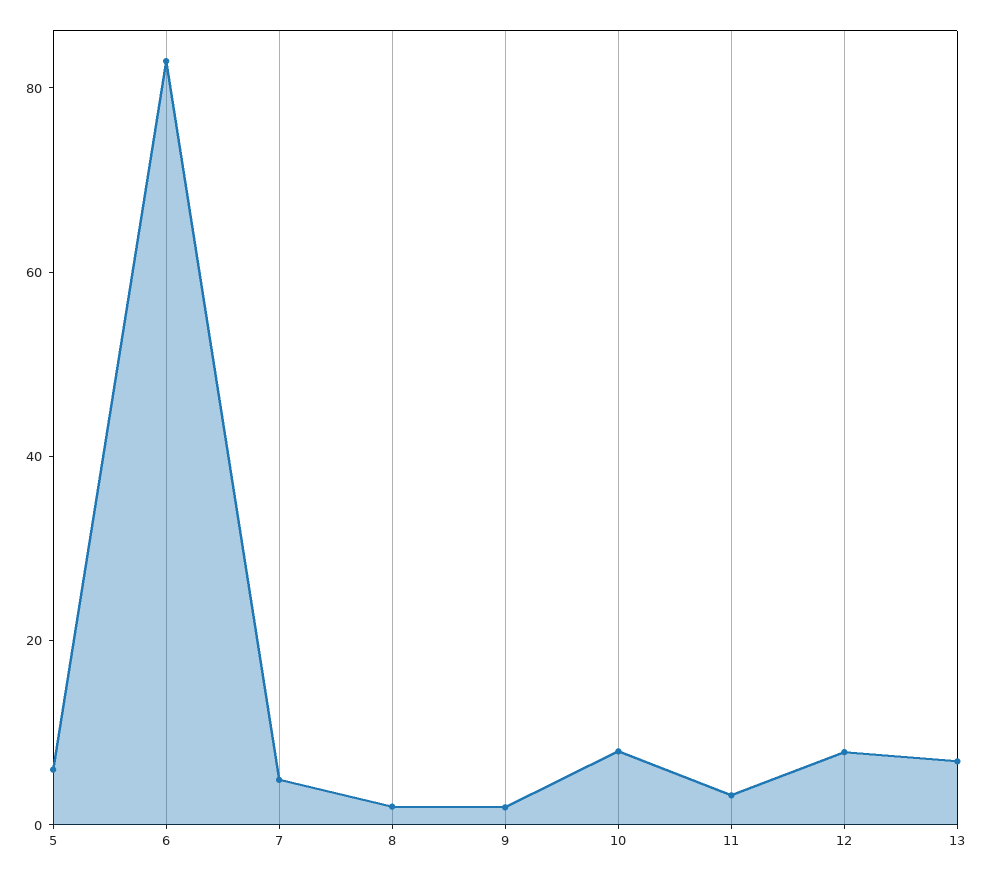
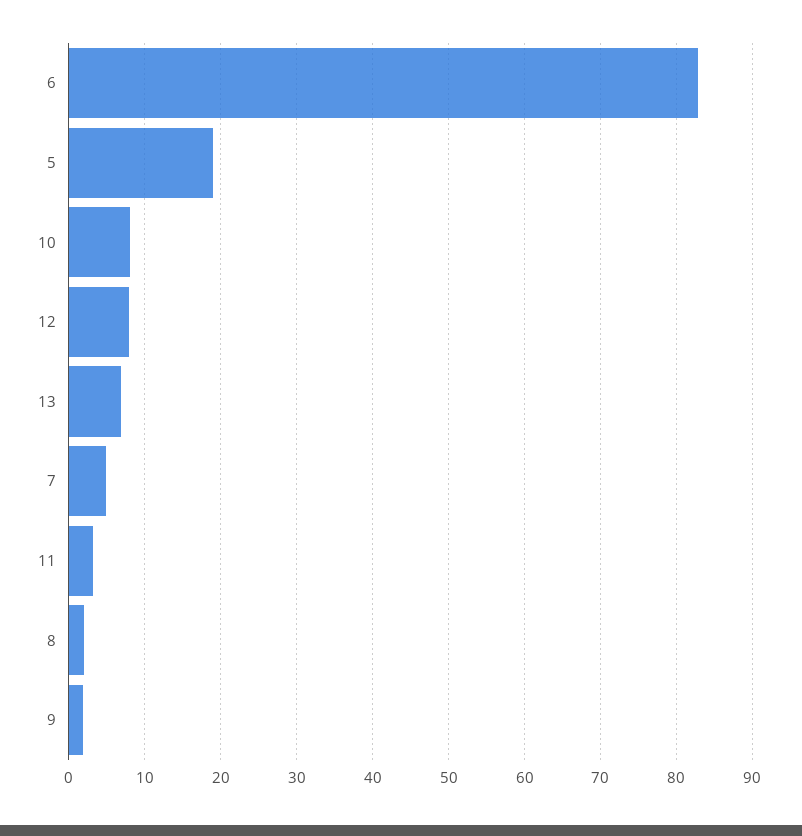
  {
-   "5": 5,
+   "5": 19,
    "6": 83,
    "7": 5,
    "8": 2,
    "9": 2,
    "10": 8,
    "11": 3,
    "12": 8,
    "13": 7
  }

